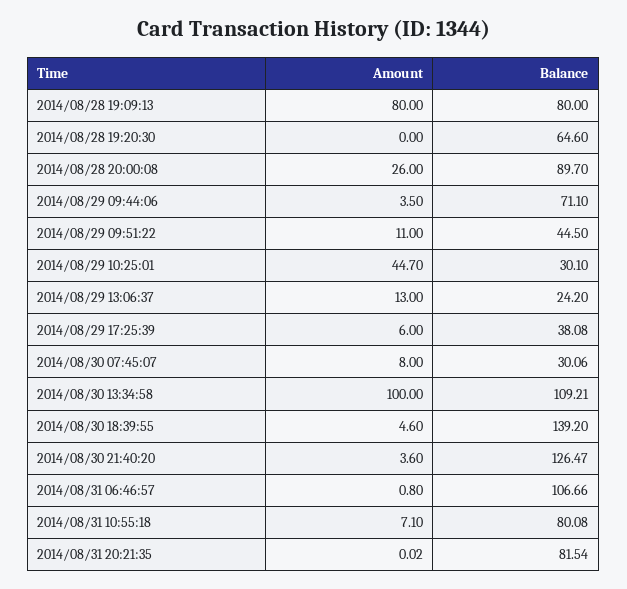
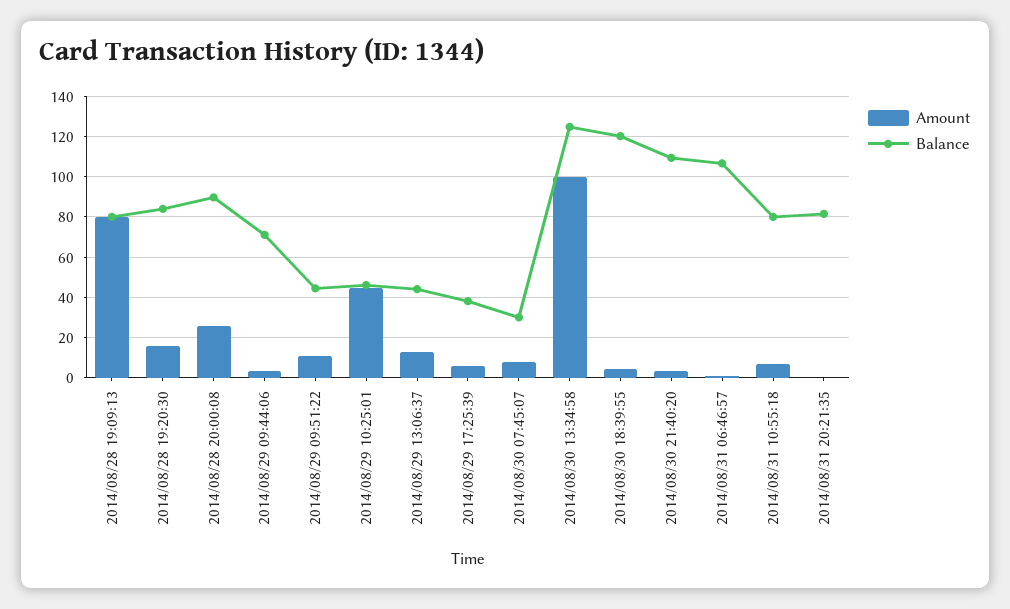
  {
    "Amount": {
      "2014/08/28 19:09:13": 80,
-     "2014/08/28 19:20:30": 0,
+     "2014/08/28 19:20:30": 15,
      "2014/08/28 20:00:08": 26,
      "2014/08/29 09:44:06": 3.5,
      "2014/08/29 09:51:22": 11,
      "2014/08/29 10:25:01": 44.7,
      "2014/08/29 13:06:37": 13,
      "2014/08/29 17:25:39": 6,
      "2014/08/30 07:45:07": 8,
      "2014/08/30 13:34:58": 100,
      "2014/08/30 18:39:55": 4.6,
      "2014/08/30 21:40:20": 3.6,
      "2014/08/31 06:46:57": 0.8,
      "2014/08/31 10:55:18": 7.1,
      "2014/08/31 20:21:35": 0.02
    },
    "Balance": {
      "2014/08/28 19:09:13": 80,
-     "2014/08/28 19:20:30": 64.6,
+     "2014/08/28 19:20:30": 85,
      "2014/08/28 20:00:08": 89.7,
      "2014/08/29 09:44:06": 71.1,
      "2014/08/29 09:51:22": 44.5,
-     "2014/08/29 10:25:01": 30.1,
+     "2014/08/29 10:25:01": 45,
-     "2014/08/29 13:06:37": 24.2,
+     "2014/08/29 13:06:37": 45,
      "2014/08/29 17:25:39": 38.08,
      "2014/08/30 07:45:07": 30.06,
-     "2014/08/30 13:34:58": 109.21,
+     "2014/08/30 13:34:58": 125,
-     "2014/08/30 18:39:55": 139.2,
+     "2014/08/30 18:39:55": 120,
-     "2014/08/30 21:40:20": 126.47,
+     "2014/08/30 21:40:20": 110,
      "2014/08/31 06:46:57": 106.66,
      "2014/08/31 10:55:18": 80.08,
      "2014/08/31 20:21:35": 81.54
    }
  }

